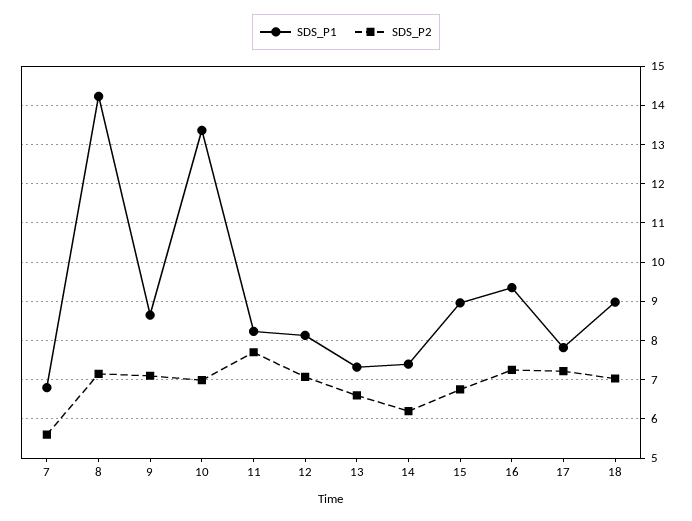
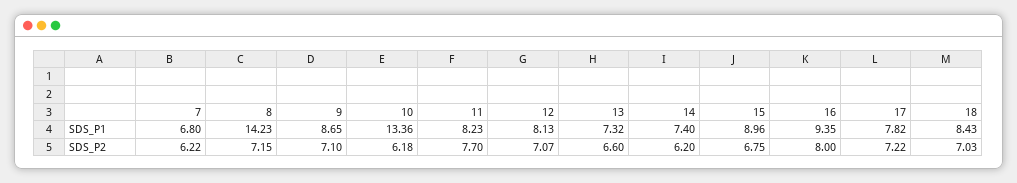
  {
    "SDS_P1": {
      "7": 6.8,
      "8": 14.23,
      "9": 8.65,
      "10": 13.36,
      "11": 8.23,
      "12": 8.13,
      "13": 7.32,
      "14": 7.4,
      "15": 8.96,
      "16": 9.35,
      "17": 7.82,
-     "18": 9
+     "18": 8.43
    },
    "SDS_P2": {
-     "7": 5.6,
+     "7": 6.22,
      "8": 7.15,
      "9": 7.1,
-     "10": 7,
+     "10": 6.18,
      "11": 7.7,
      "12": 7.07,
      "13": 6.6,
      "14": 6.2,
      "15": 6.75,
-     "16": 7.2,
+     "16": 8,
      "17": 7.22,
      "18": 7.03
    }
  }

